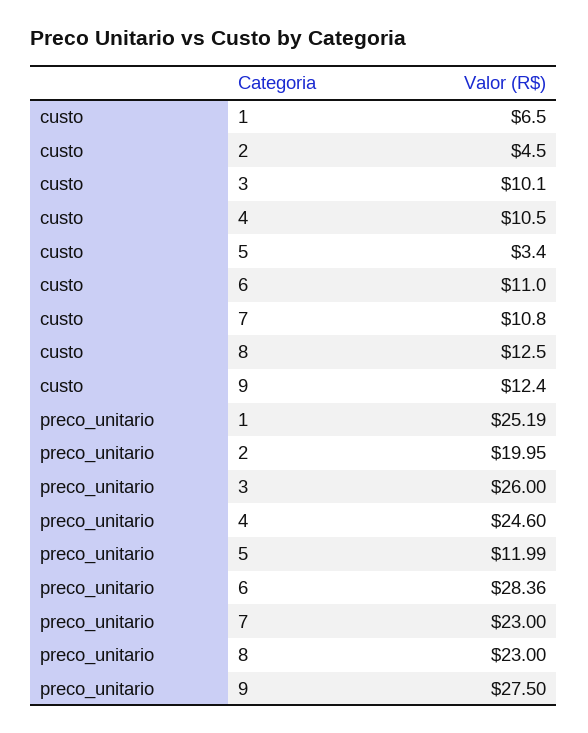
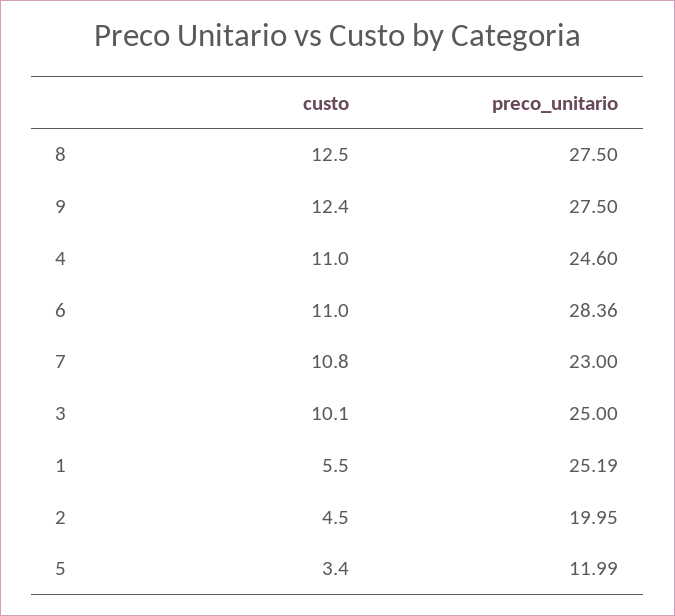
  {
    "custo": {
-     "1": 6.5,
+     "1": 5.5,
      "2": 4.5,
      "3": 10.1,
-     "4": 10.5,
+     "4": 11,
      "5": 3.4,
      "6": 11,
      "7": 10.8,
      "8": 12.5,
      "9": 12.4
    },
    "preco_unitario": {
      "1": 25.19,
      "2": 19.95,
-     "3": 26,
+     "3": 25,
      "4": 24.6,
      "5": 11.99,
      "6": 28.36,
      "7": 23,
-     "8": 23,
+     "8": 27.5,
      "9": 27.5
    }
  }

